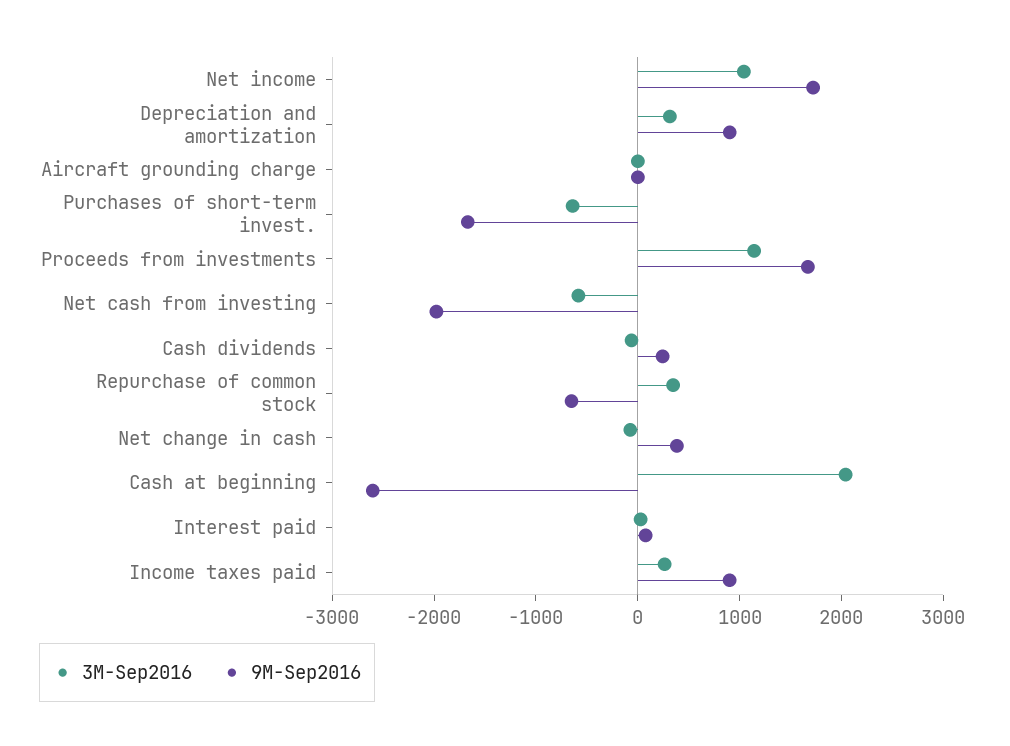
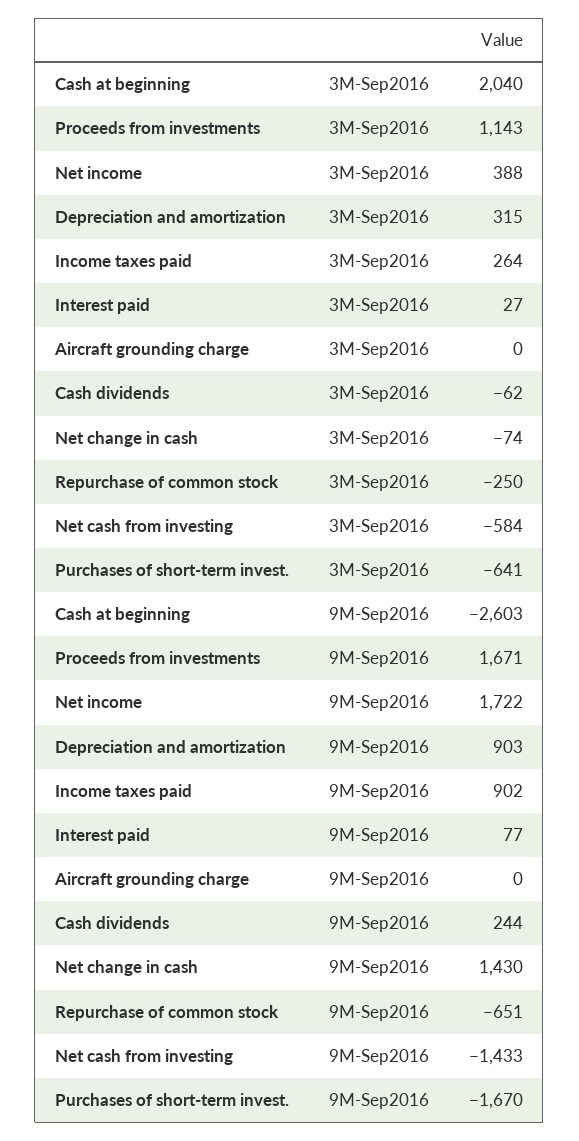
  {
    "3M-Sep2016": {
-     "Net income": 1000,
+     "Net income": 388,
      "Depreciation and amortization": 315,
      "Aircraft grounding charge": 0,
      "Purchases of short-term invest.": -641,
      "Proceeds from investments": 1143,
      "Net cash from investing": -584,
      "Cash dividends": -62,
-     "Repurchase of common stock": 400,
+     "Repurchase of common stock": -250,
      "Net change in cash": -74,
      "Cash at beginning": 2040,
      "Interest paid": 27,
      "Income taxes paid": 264
    },
    "9M-Sep2016": {
      "Net income": 1722,
      "Depreciation and amortization": 903,
      "Aircraft grounding charge": 0,
      "Purchases of short-term invest.": -1670,
      "Proceeds from investments": 1671,
-     "Net cash from investing": -2000,
+     "Net cash from investing": -1433,
      "Cash dividends": 244,
      "Repurchase of common stock": -651,
-     "Net change in cash": 400,
+     "Net change in cash": 1430,
      "Cash at beginning": -2603,
      "Interest paid": 77,
      "Income taxes paid": 902
    }
  }

